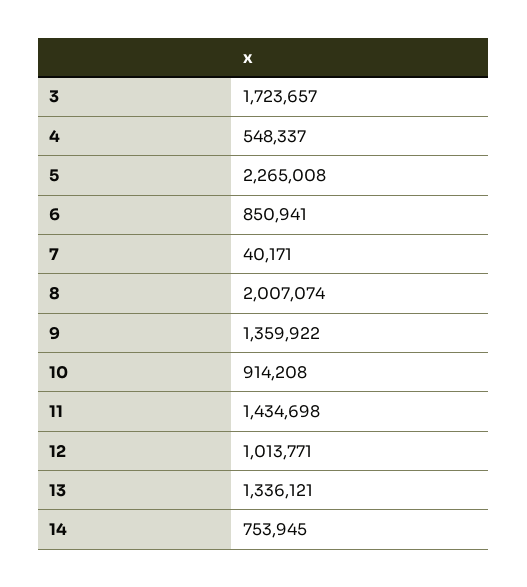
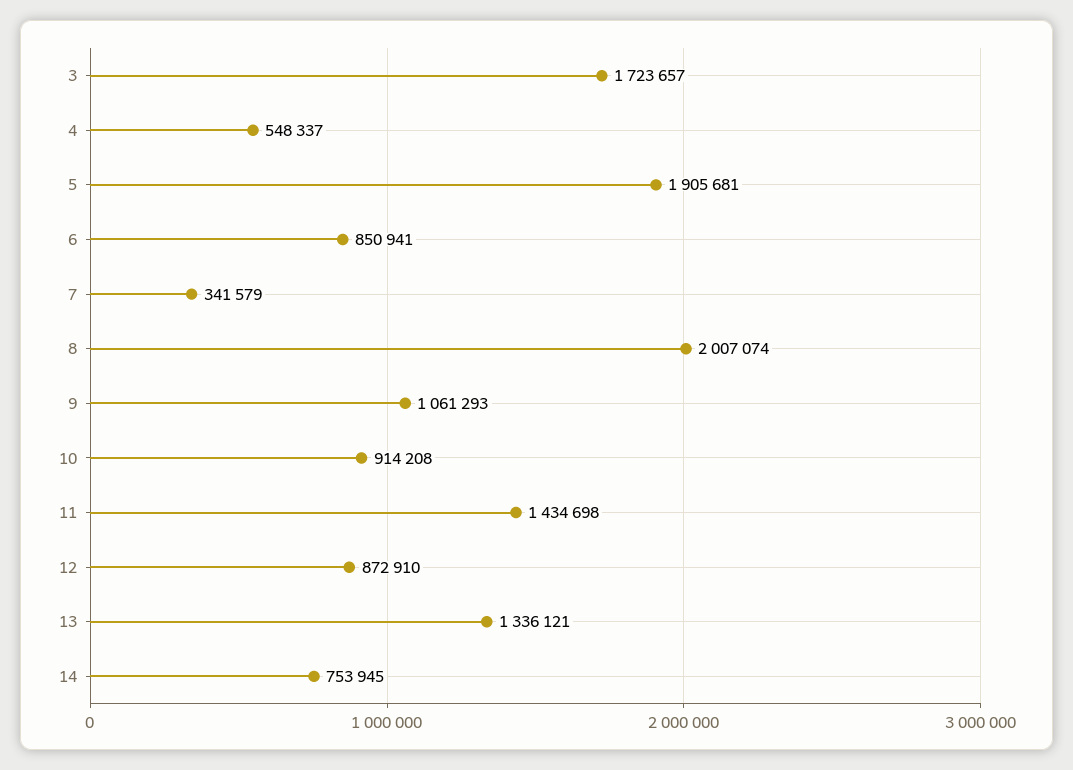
  {
    "3": 1723657,
    "4": 548337,
-   "5": 2265008,
+   "5": 1905681,
    "6": 850941,
-   "7": 40171,
+   "7": 341579,
    "8": 2007074,
-   "9": 1359922,
+   "9": 1061293,
    "10": 914208,
    "11": 1434698,
-   "12": 1013771,
+   "12": 872910,
    "13": 1336121,
    "14": 753945
  }

